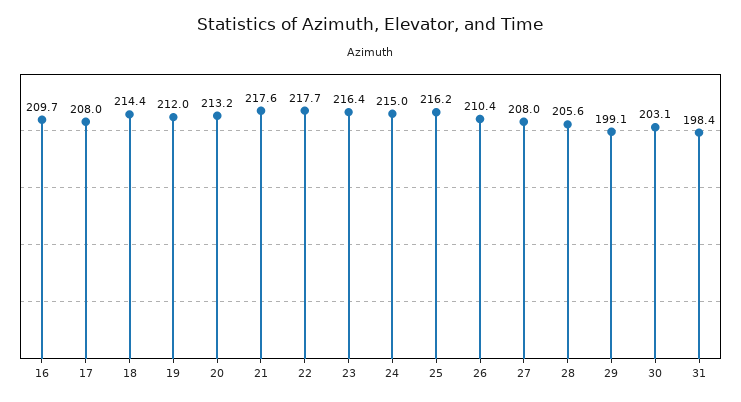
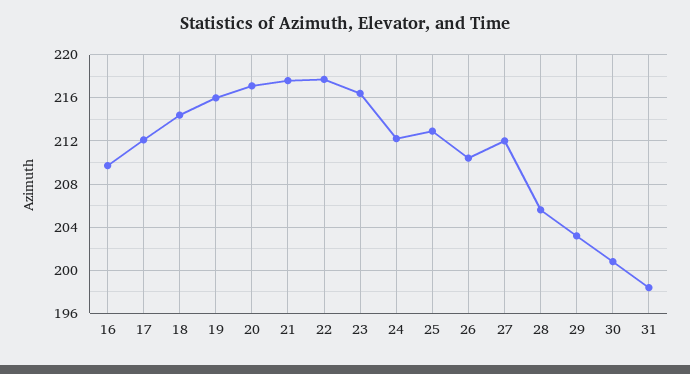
  {
    "16": 209.7,
-   "17": 208,
+   "17": 212,
    "18": 214.4,
-   "19": 212,
+   "19": 216,
-   "20": 213.2,
+   "20": 217,
    "21": 217.6,
    "22": 217.7,
    "23": 216.4,
-   "24": 215,
+   "24": 212,
-   "25": 216.2,
+   "25": 213,
    "26": 210.4,
-   "27": 208,
+   "27": 212,
    "28": 205.6,
-   "29": 199.1,
+   "29": 203,
-   "30": 203.1,
+   "30": 201,
    "31": 198.4
  }

